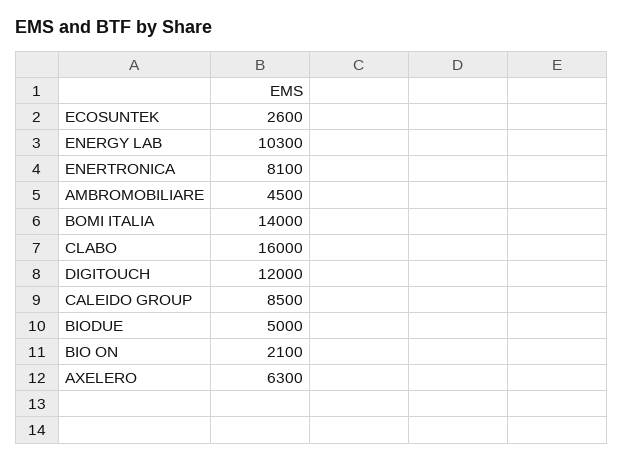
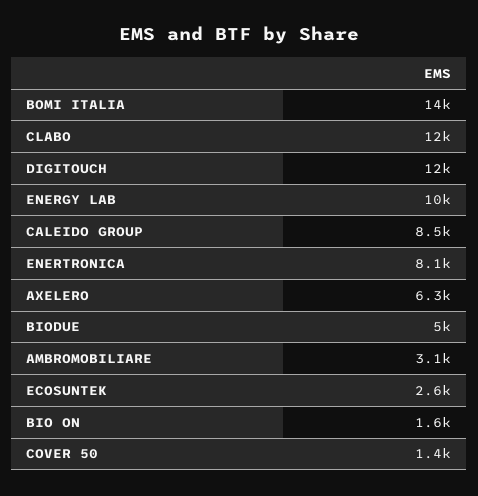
  {
    "ECOSUNTEK": 2600,
    "ENERGY LAB": 10300,
    "ENERTRONICA": 8100,
-   "AMBROMOBILIARE": 4500,
+   "AMBROMOBILIARE": 3100,
    "BOMI ITALIA": 14000,
-   "CLABO": 16000,
+   "CLABO": 12000,
    "DIGITOUCH": 12000,
    "CALEIDO GROUP": 8500,
    "BIODUE": 5000,
-   "BIO ON": 2100,
+   "BIO ON": 1600,
-   "AXELERO": 6300
+   "AXELERO": 6300,
+   "COVER 50": 1400
  }

